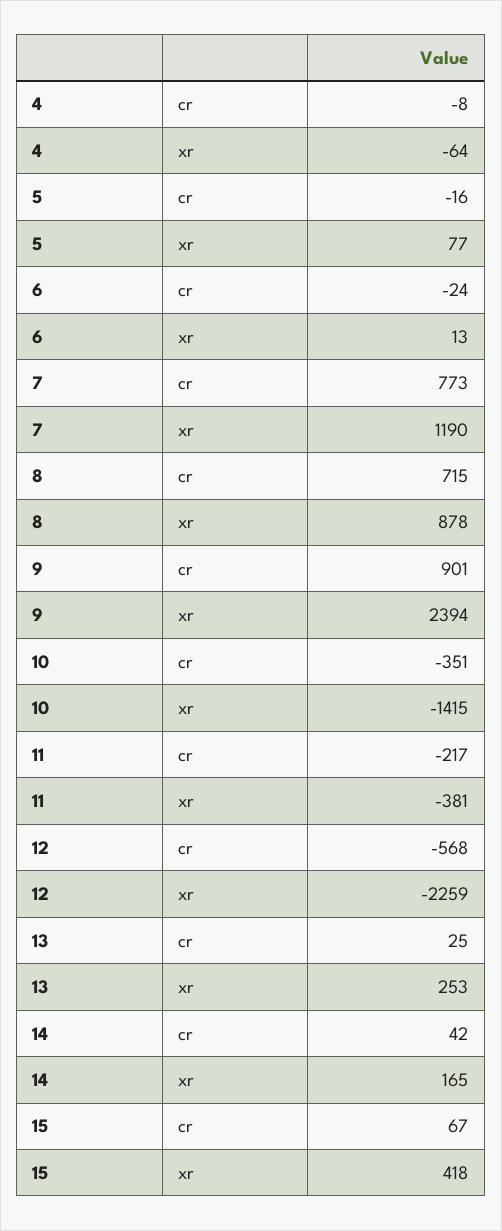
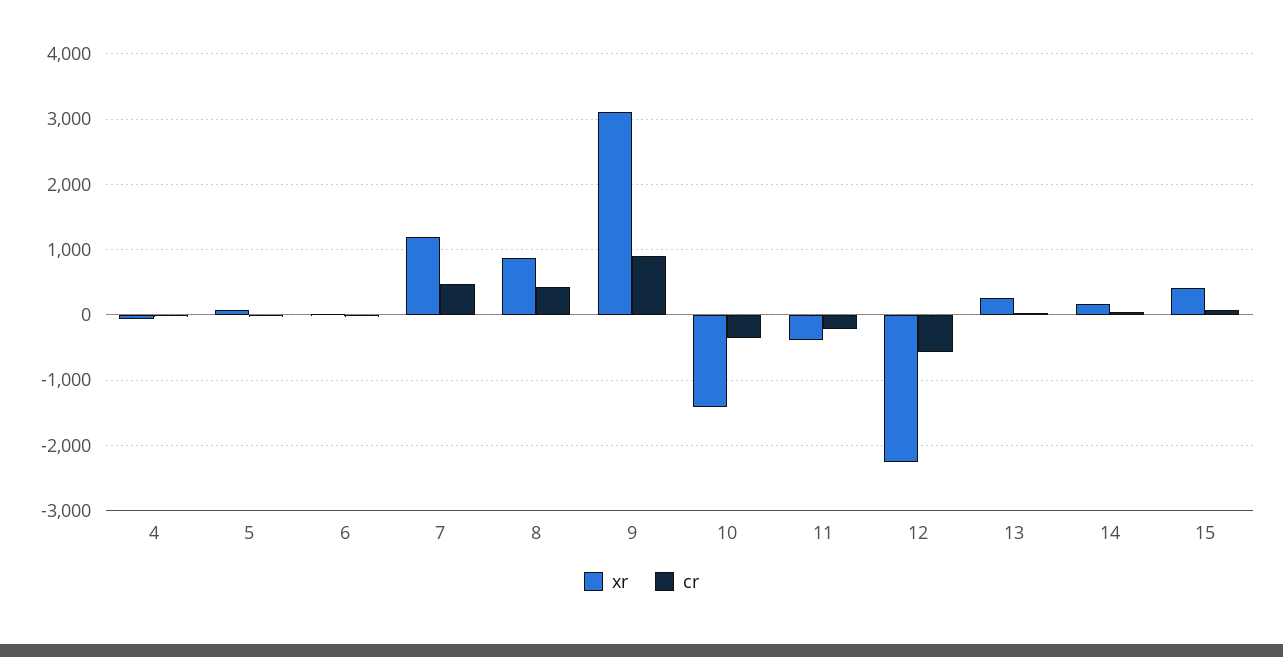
  {
    "cr": {
      "4": -8,
      "5": -16,
      "6": -24,
-     "7": 773,
+     "7": 500,
-     "8": 715,
+     "8": 400,
      "9": 901,
      "10": -351,
      "11": -217,
      "12": -568,
      "13": 25,
      "14": 42,
      "15": 67
    },
    "xr": {
      "4": -64,
      "5": 77,
      "6": 13,
      "7": 1190,
      "8": 878,
-     "9": 2394,
+     "9": 3100,
      "10": -1415,
      "11": -381,
      "12": -2259,
      "13": 253,
      "14": 165,
      "15": 418
    }
  }

